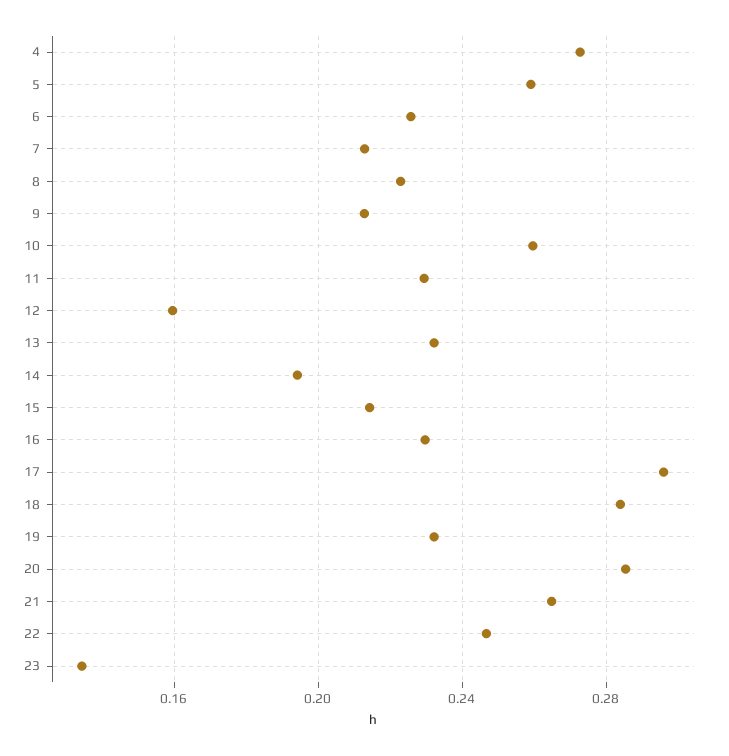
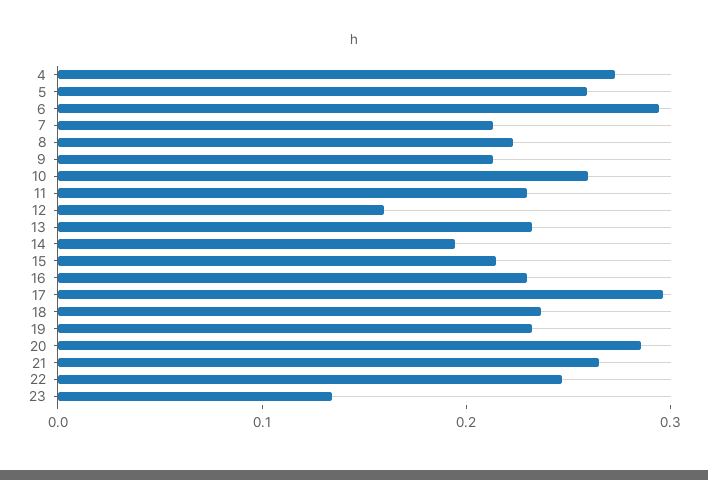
  {
    "4": 0.275,
    "5": 0.26,
-   "6": 0.225,
+   "6": 0.3,
    "7": 0.215,
    "8": 0.225,
    "9": 0.215,
    "10": 0.26,
    "11": 0.23,
    "12": 0.16,
    "13": 0.23,
    "14": 0.195,
    "15": 0.215,
    "16": 0.23,
    "17": 0.295,
-   "18": 0.285,
+   "18": 0.24,
    "19": 0.23,
    "20": 0.285,
    "21": 0.265,
    "22": 0.245,
    "23": 0.135
  }

